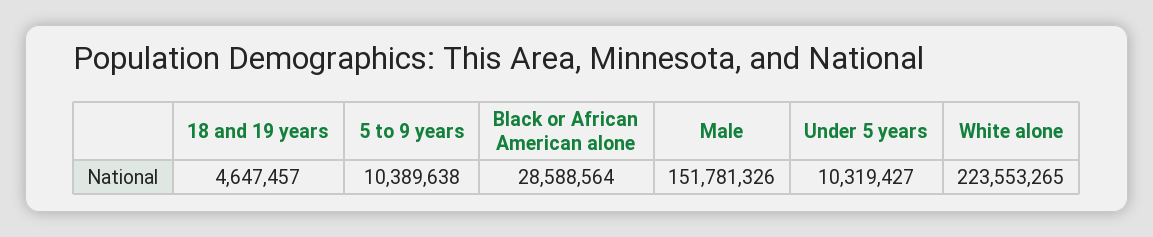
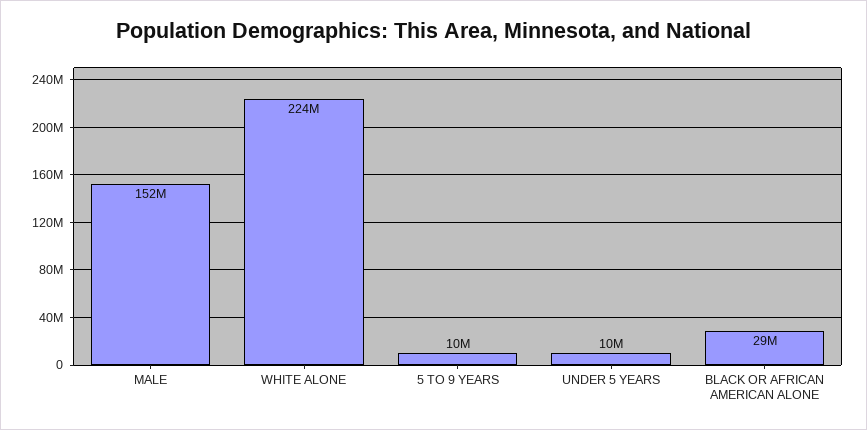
  {
-   "18 and 19 years": 4647457,
    "5 to 9 years": 10389638,
    "Black or African American alone": 28588564,
    "Male": 151781326,
    "Under 5 years": 10319427,
    "White alone": 223553265
  }

